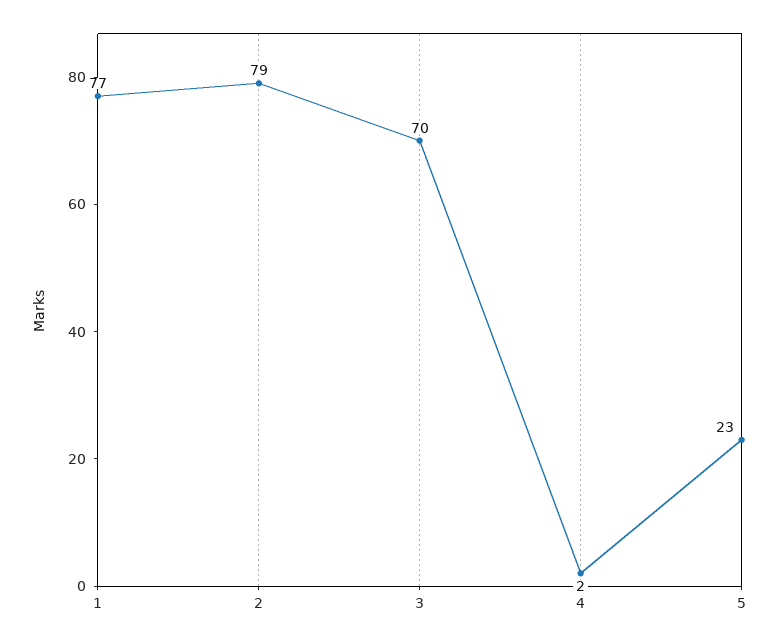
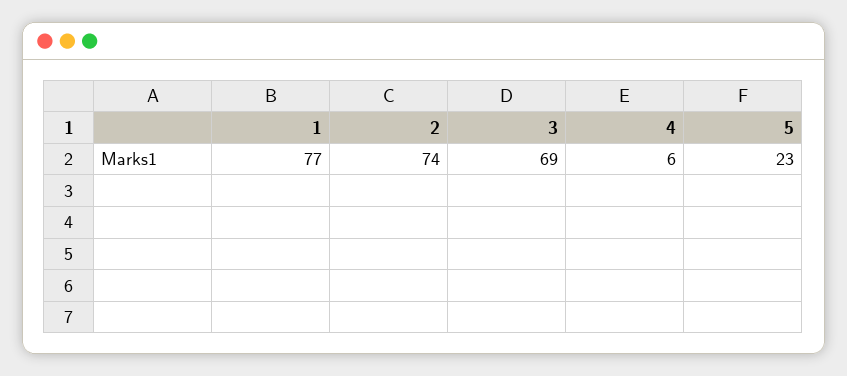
  {
    "1": 77,
-   "2": 79,
+   "2": 74,
-   "3": 70,
+   "3": 69,
-   "4": 2,
+   "4": 6,
    "5": 23
  }

